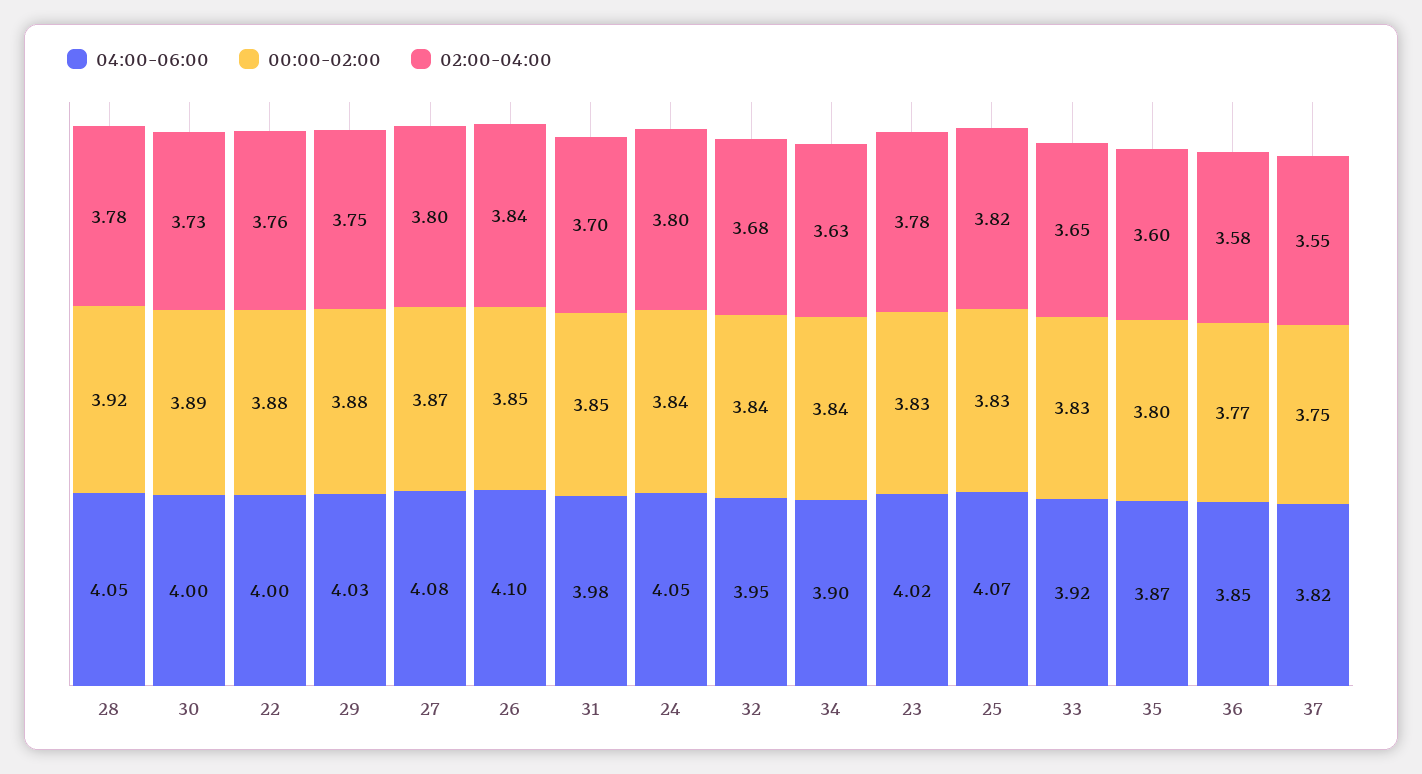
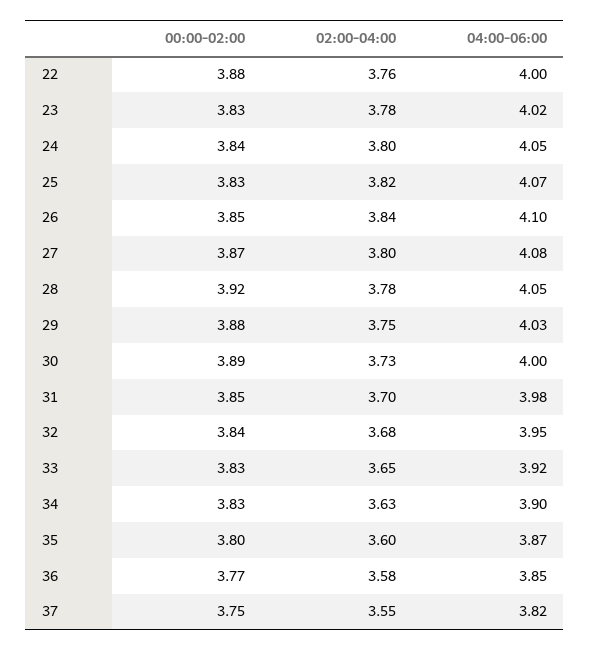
  {
    "04:00-06:00": {
      "28": 4.05,
      "30": 4,
      "22": 4,
      "29": 4.03,
      "27": 4.08,
      "26": 4.1,
      "31": 3.98,
      "24": 4.05,
      "32": 3.95,
      "34": 3.9,
      "23": 4.02,
      "25": 4.07,
      "33": 3.92,
      "35": 3.87,
      "36": 3.85,
      "37": 3.82
    },
    "00:00-02:00": {
      "28": 3.92,
      "30": 3.89,
      "22": 3.88,
      "29": 3.88,
      "27": 3.87,
      "26": 3.85,
      "31": 3.85,
      "24": 3.84,
      "32": 3.84,
-     "34": 3.84,
+     "34": 3.83,
      "23": 3.83,
      "25": 3.83,
      "33": 3.83,
      "35": 3.8,
      "36": 3.77,
      "37": 3.75
    },
    "02:00-04:00": {
      "28": 3.78,
      "30": 3.73,
      "22": 3.76,
      "29": 3.75,
      "27": 3.8,
      "26": 3.84,
      "31": 3.7,
      "24": 3.8,
      "32": 3.68,
      "34": 3.63,
      "23": 3.78,
      "25": 3.82,
      "33": 3.65,
      "35": 3.6,
      "36": 3.58,
      "37": 3.55
    }
  }

